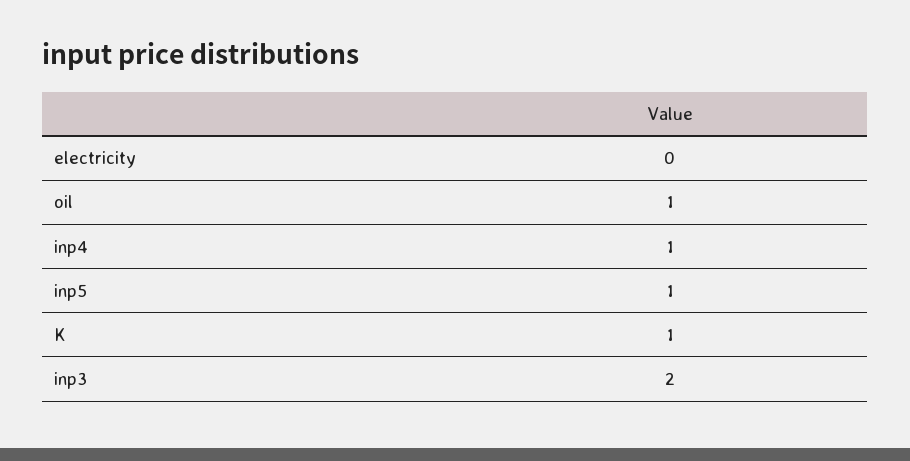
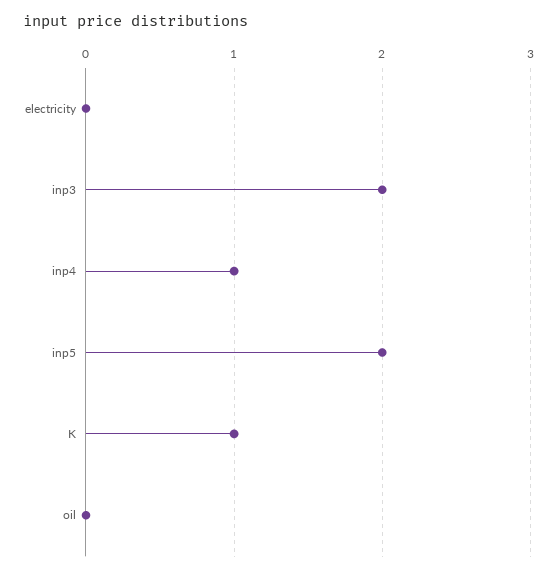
  {
    "electricity": 0,
-   "oil": 1,
+   "oil": 0,
    "inp4": 1,
-   "inp5": 1,
+   "inp5": 2,
    "K": 1,
    "inp3": 2
  }

